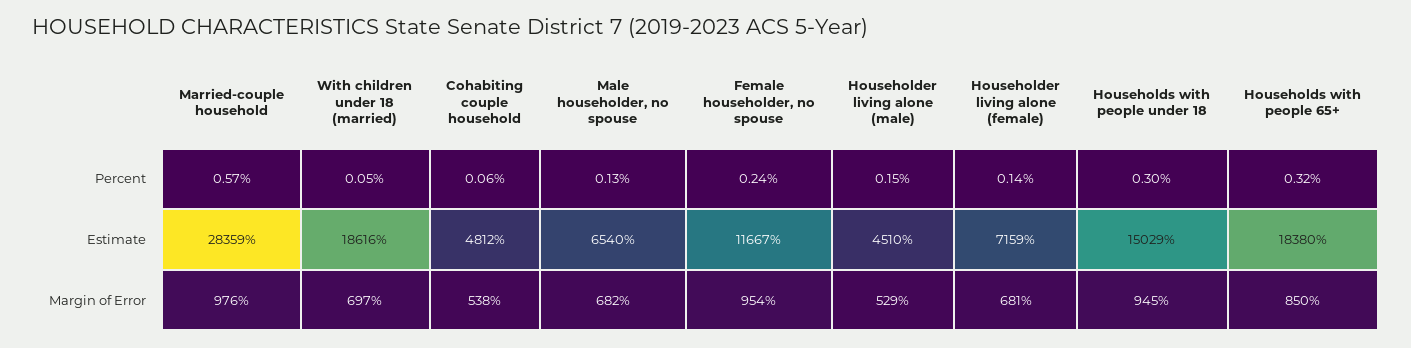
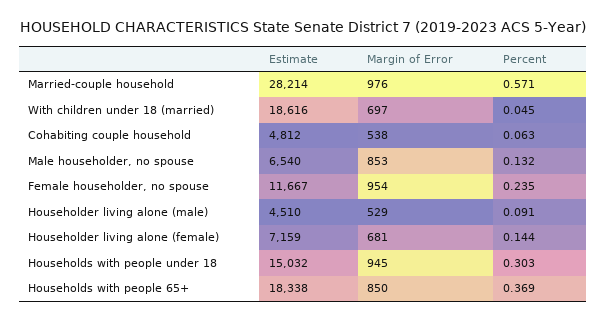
  {
    "Married-couple household": {
      "Percent": 0.571,
-     "Estimate": 28359,
+     "Estimate": 28214,
      "Margin of Error": 976
    },
    "With children under 18 (married)": {
      "Percent": 0.045,
      "Estimate": 18616,
      "Margin of Error": 697
    },
    "Cohabiting couple household": {
      "Percent": 0.063,
      "Estimate": 4812,
      "Margin of Error": 538
    },
    "Male householder, no spouse": {
      "Percent": 0.132,
      "Estimate": 6540,
-     "Margin of Error": 682
+     "Margin of Error": 853
    },
    "Female householder, no spouse": {
      "Percent": 0.235,
      "Estimate": 11667,
      "Margin of Error": 954
    },
    "Householder living alone (male)": {
-     "Percent": 0.15,
+     "Percent": 0.091,
      "Estimate": 4510,
      "Margin of Error": 529
    },
    "Householder living alone (female)": {
      "Percent": 0.144,
      "Estimate": 7159,
      "Margin of Error": 681
    },
    "Households with people under 18": {
      "Percent": 0.303,
-     "Estimate": 15029,
+     "Estimate": 15032,
      "Margin of Error": 945
    },
    "Households with people 65+": {
-     "Percent": 0.32,
+     "Percent": 0.369,
-     "Estimate": 18380,
+     "Estimate": 18338,
      "Margin of Error": 850
    }
  }

